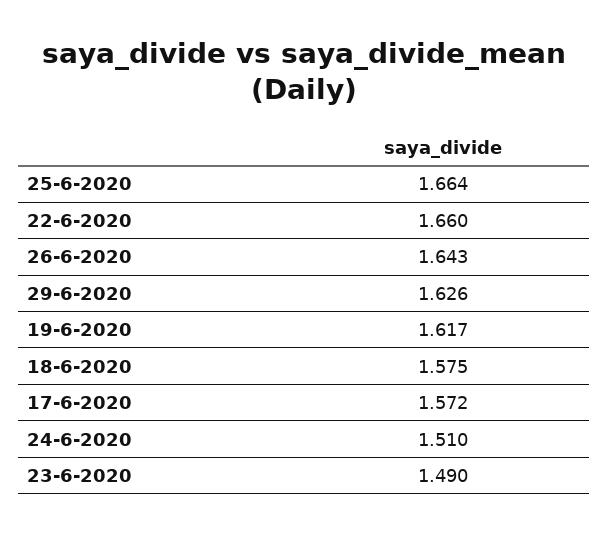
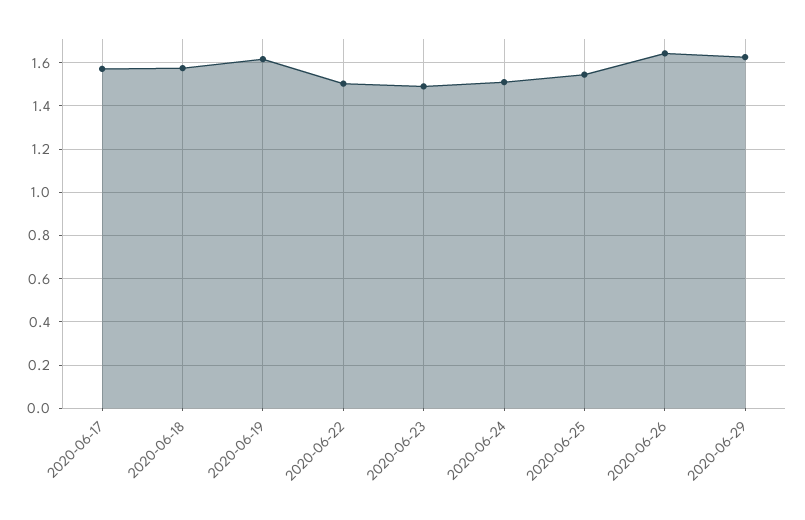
  {
-   "25-6-2020": 1.664,
+   "25-6-2020": 1.55,
-   "22-6-2020": 1.66,
+   "22-6-2020": 1.5,
    "26-6-2020": 1.643,
    "29-6-2020": 1.626,
    "19-6-2020": 1.617,
    "18-6-2020": 1.575,
    "17-6-2020": 1.572,
    "24-6-2020": 1.51,
    "23-6-2020": 1.49
  }

